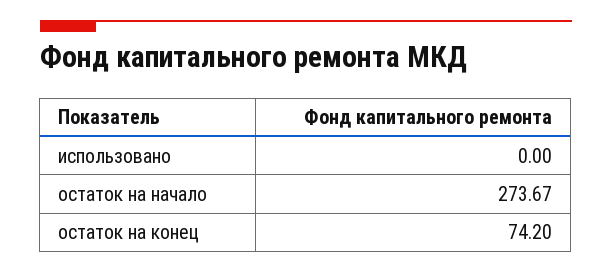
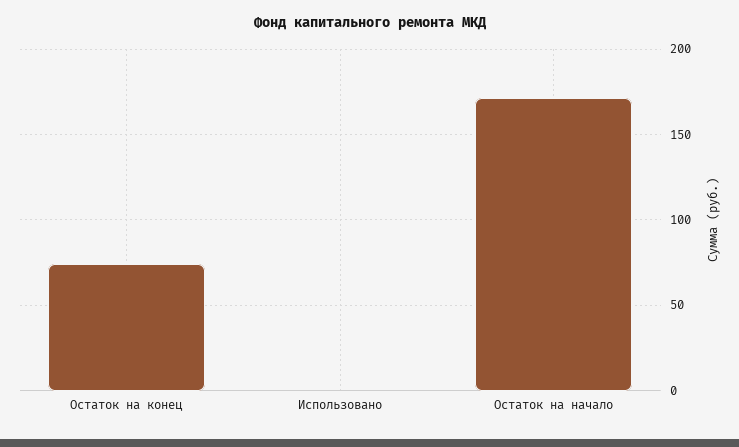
  {
    "использовано": 0,
-   "остаток на начало": 273.67,
+   "остаток на начало": 170,
    "остаток на конец": 74.2
  }

